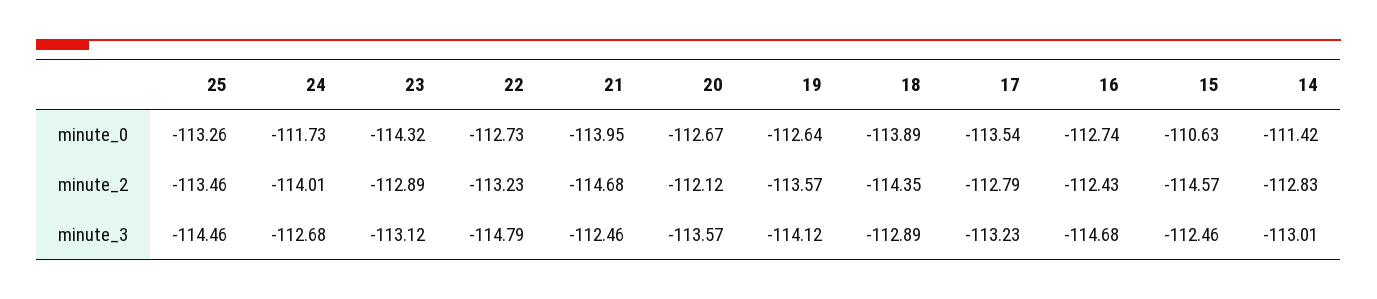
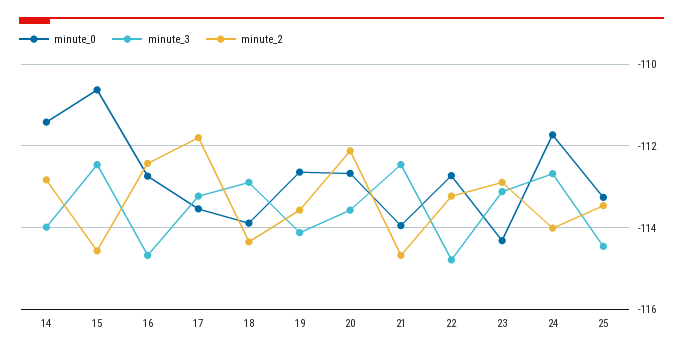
  {
    "minute_0": {
      "25": -113.26,
      "24": -111.73,
      "23": -114.32,
      "22": -112.73,
      "21": -113.95,
      "20": -112.67,
      "19": -112.64,
      "18": -113.89,
      "17": -113.54,
      "16": -112.74,
      "15": -110.63,
      "14": -111.42
    },
    "minute_2": {
      "25": -113.46,
      "24": -114.01,
      "23": -112.89,
      "22": -113.23,
      "21": -114.68,
      "20": -112.12,
      "19": -113.57,
      "18": -114.35,
-     "17": -112.79,
+     "17": -111.8,
      "16": -112.43,
      "15": -114.57,
      "14": -112.83
    },
    "minute_3": {
      "25": -114.46,
      "24": -112.68,
      "23": -113.12,
      "22": -114.79,
      "21": -112.46,
      "20": -113.57,
      "19": -114.12,
      "18": -112.89,
      "17": -113.23,
      "16": -114.68,
      "15": -112.46,
-     "14": -113.01
+     "14": -114
    }
  }

